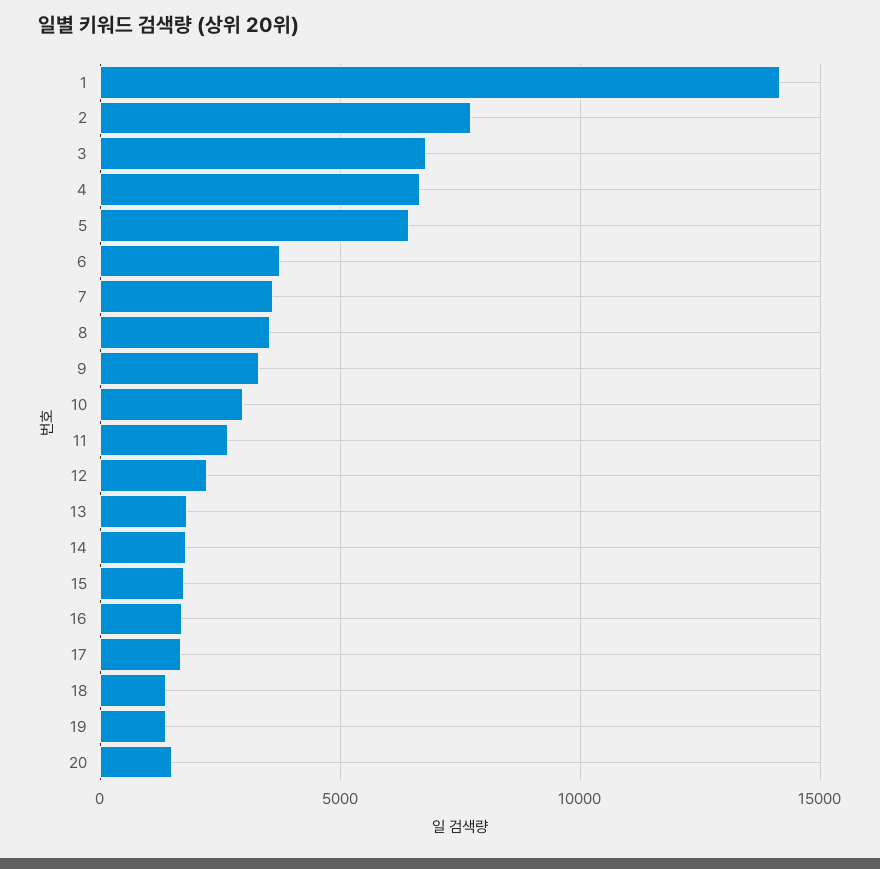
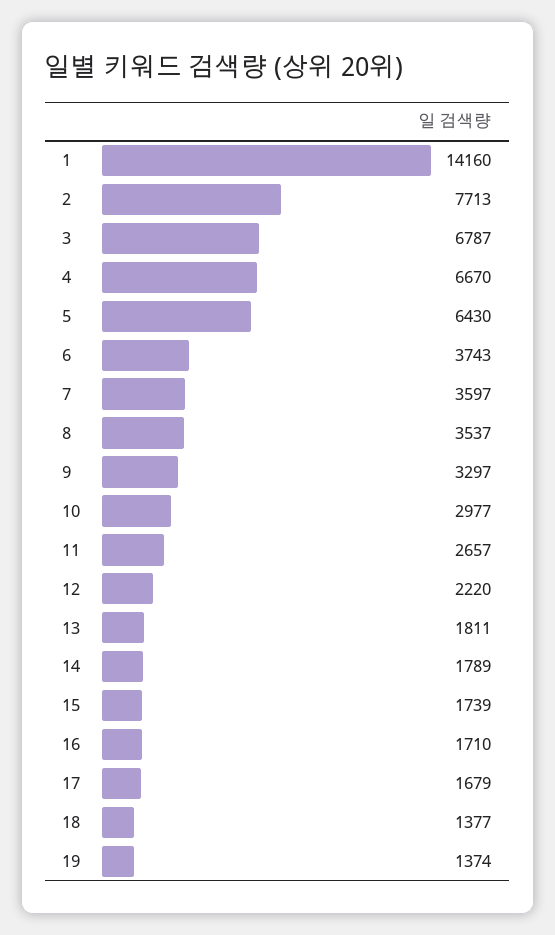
  {
    "1": 14160,
    "2": 7713,
    "3": 6787,
    "4": 6670,
    "5": 6430,
    "6": 3743,
    "7": 3597,
    "8": 3537,
    "9": 3297,
    "10": 2977,
    "11": 2657,
    "12": 2220,
    "13": 1811,
    "14": 1789,
    "15": 1739,
    "16": 1710,
    "17": 1679,
    "18": 1377,
-   "19": 1374,
+   "19": 1374
-   "20": 1500
  }

